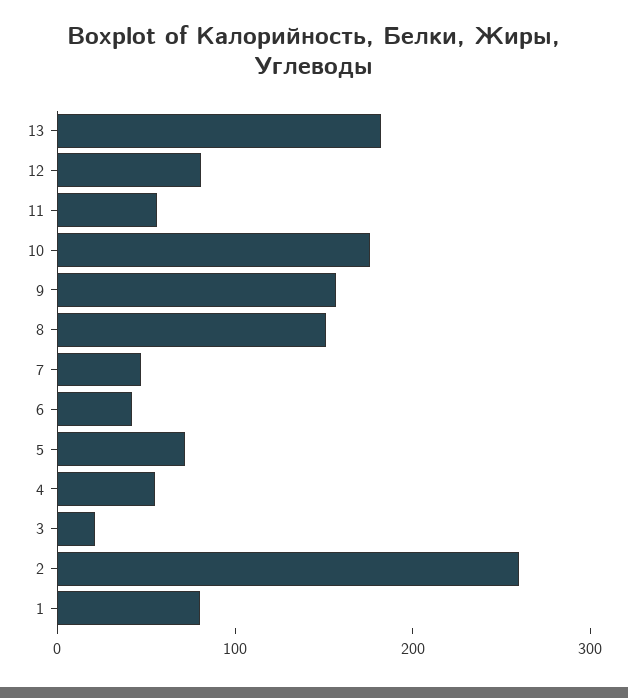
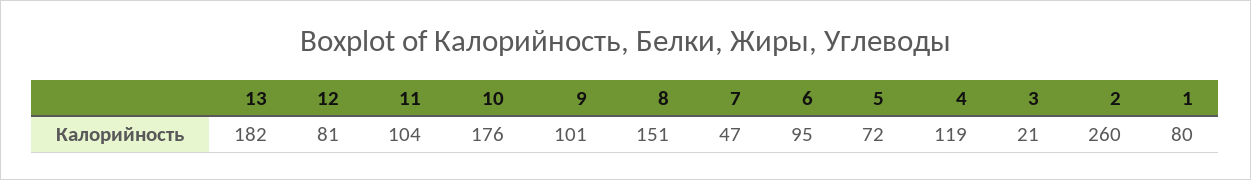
  {
    "13": 182,
    "12": 81,
-   "11": 60,
+   "11": 104,
    "10": 176,
-   "9": 160,
+   "9": 101,
    "8": 151,
    "7": 47,
-   "6": 40,
+   "6": 95,
    "5": 72,
-   "4": 60,
+   "4": 119,
    "3": 21,
    "2": 260,
    "1": 80
  }

